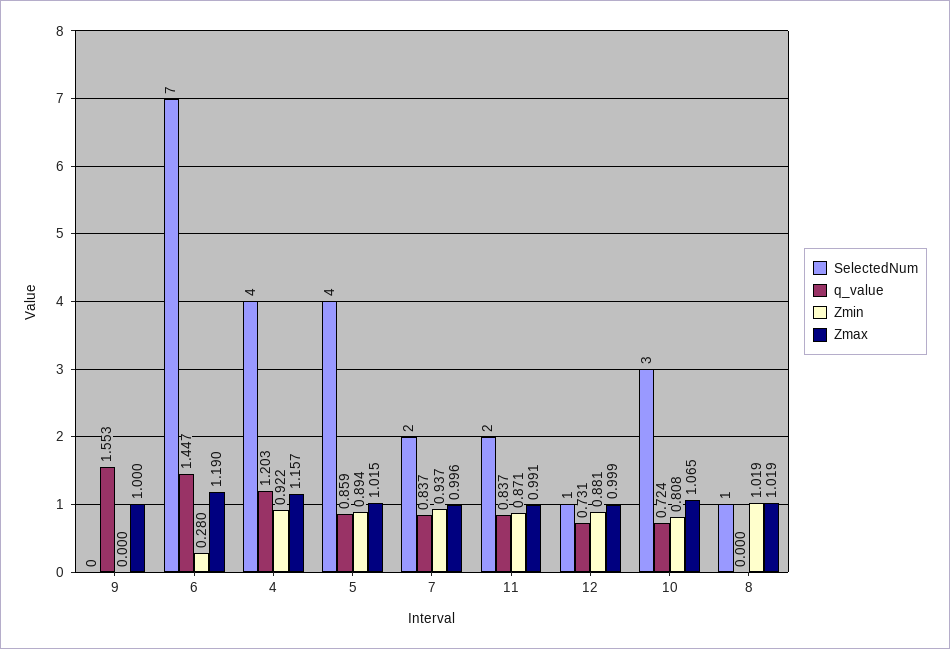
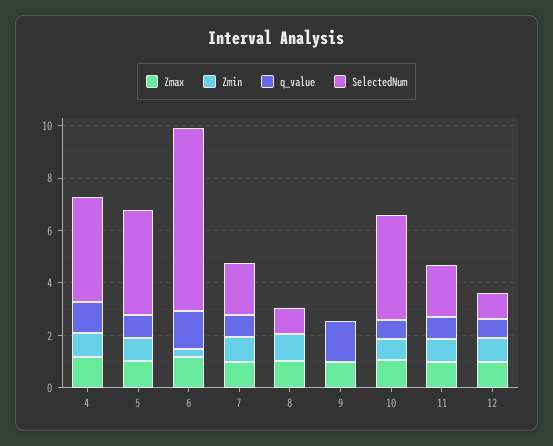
  {
    "SelectedNum": {
      "9": 0,
      "6": 7,
      "4": 4,
      "5": 4,
      "7": 2,
      "11": 2,
      "12": 1,
-     "10": 3,
+     "10": 4,
      "8": 1
    },
    "q_value": {
      "9": 1.553,
      "6": 1.447,
      "4": 1.203,
      "5": 0.859,
      "7": 0.837,
      "11": 0.837,
      "12": 0.731,
      "10": 0.724,
      "8": 0
    },
    "Zmin": {
      "9": 0,
      "6": 0.28,
      "4": 0.922,
      "5": 0.894,
      "7": 0.937,
      "11": 0.871,
      "12": 0.881,
      "10": 0.808,
      "8": 1.019
    },
    "Zmax": {
      "9": 1,
      "6": 1.19,
      "4": 1.157,
      "5": 1.015,
      "7": 0.996,
      "11": 0.991,
      "12": 0.999,
      "10": 1.065,
      "8": 1.019
    }
  }

